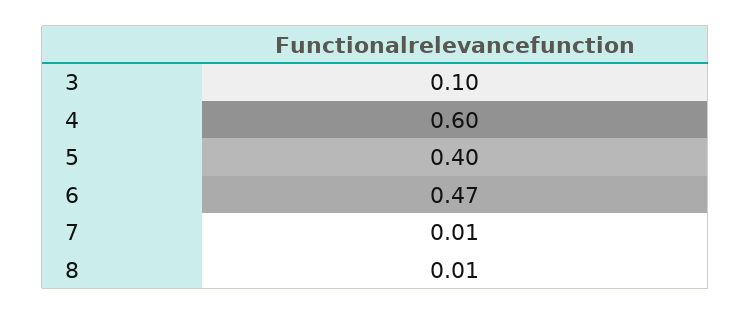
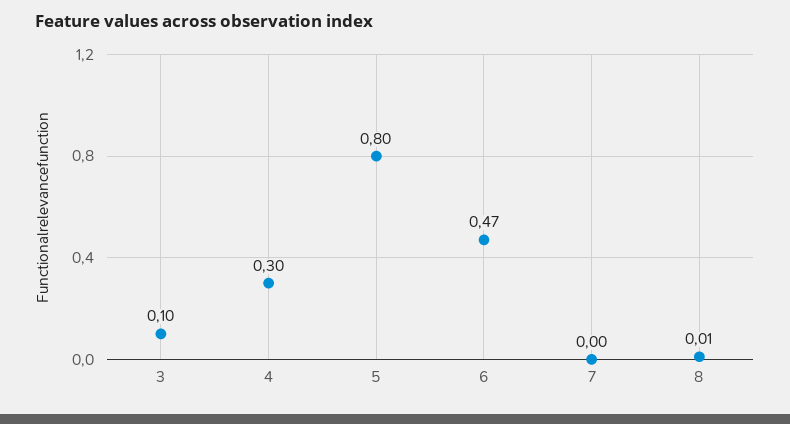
  {
    "3": 0.1,
-   "4": 0.6,
+   "4": 0.3,
-   "5": 0.4,
+   "5": 0.8,
    "6": 0.47,
-   "7": 0.01,
+   "7": 0,
    "8": 0.01
  }

